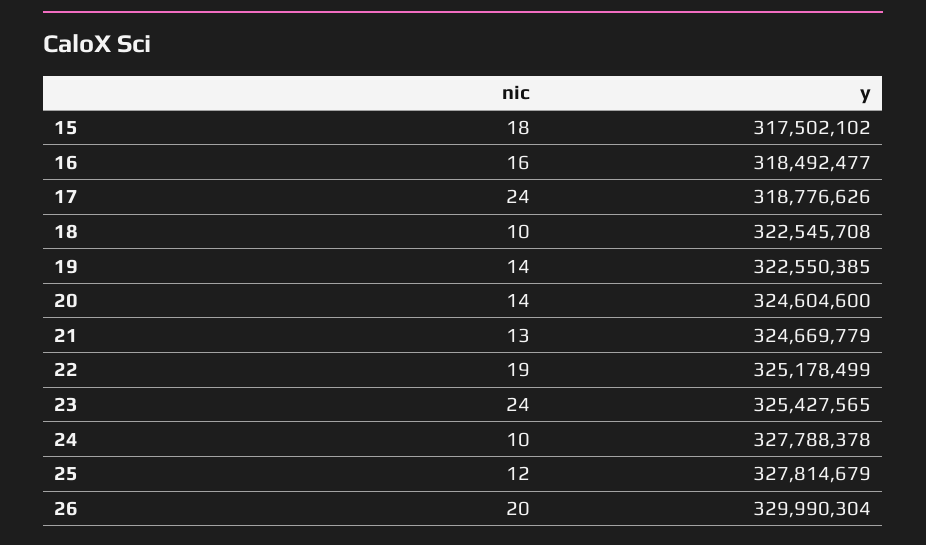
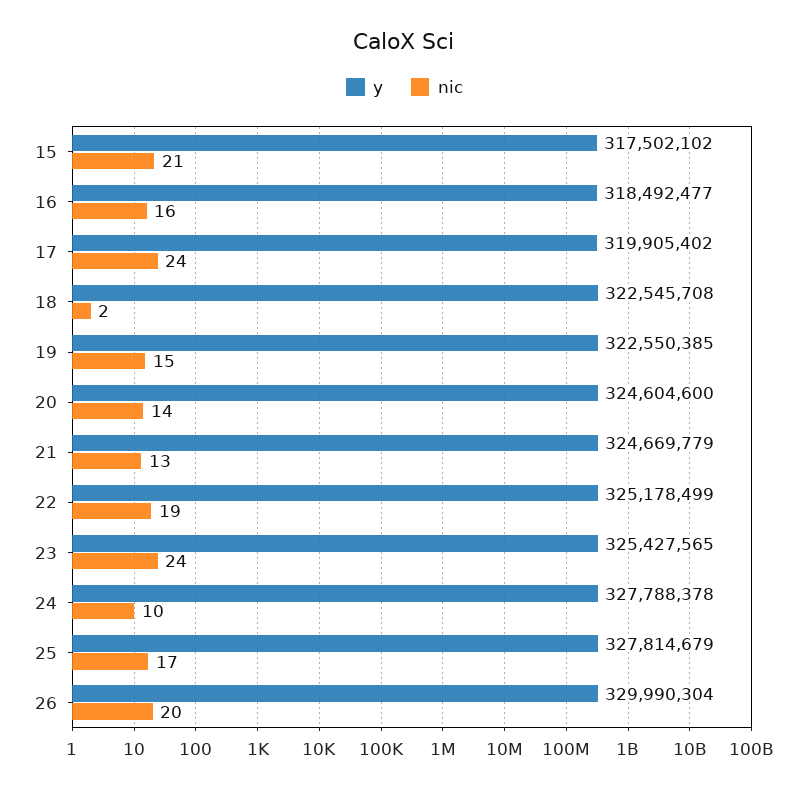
  {
    "nic": {
-     "15": 18,
+     "15": 21,
      "16": 16,
      "17": 24,
-     "18": 10,
+     "18": 2,
-     "19": 14,
+     "19": 15,
      "20": 14,
      "21": 13,
      "22": 19,
      "23": 24,
      "24": 10,
-     "25": 12,
+     "25": 17,
      "26": 20
    },
    "y": {
      "15": 317502102,
      "16": 318492477,
-     "17": 318776626,
+     "17": 319905402,
      "18": 322545708,
      "19": 322550385,
      "20": 324604600,
      "21": 324669779,
      "22": 325178499,
      "23": 325427565,
      "24": 327788378,
      "25": 327814679,
      "26": 329990304
    }
  }

